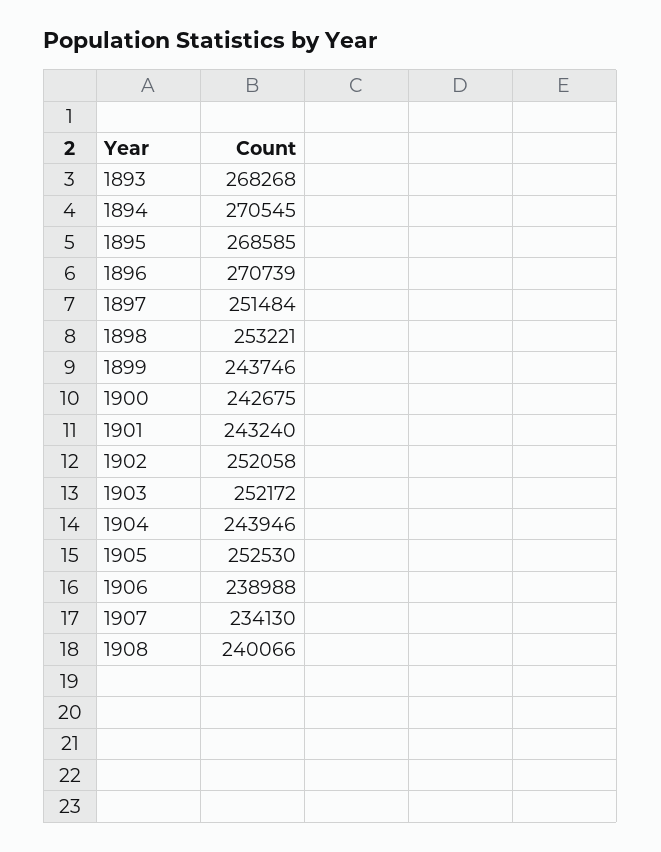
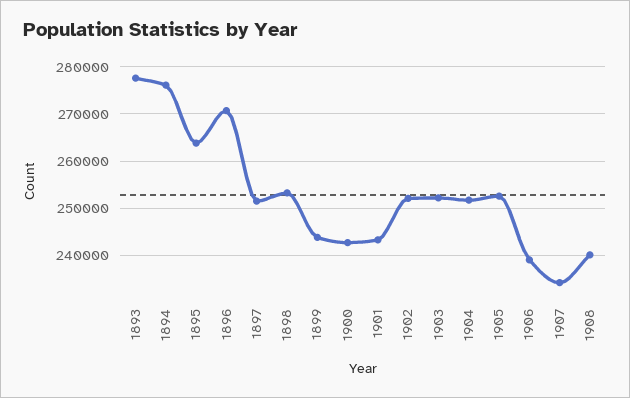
  {
-   "1893": 268268,
+   "1893": 278000,
-   "1894": 270545,
+   "1894": 276000,
-   "1895": 268585,
+   "1895": 264000,
    "1896": 270739,
    "1897": 251484,
    "1898": 253221,
    "1899": 243746,
    "1900": 242675,
    "1901": 243240,
    "1902": 252058,
    "1903": 252172,
-   "1904": 243946,
+   "1904": 252000,
    "1905": 252530,
    "1906": 238988,
    "1907": 234130,
    "1908": 240066
  }

